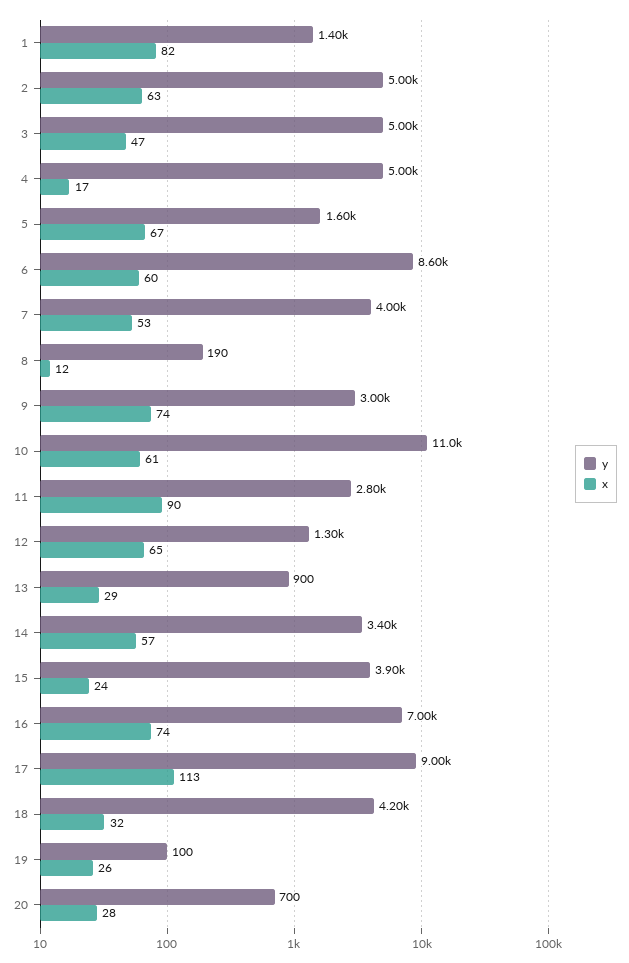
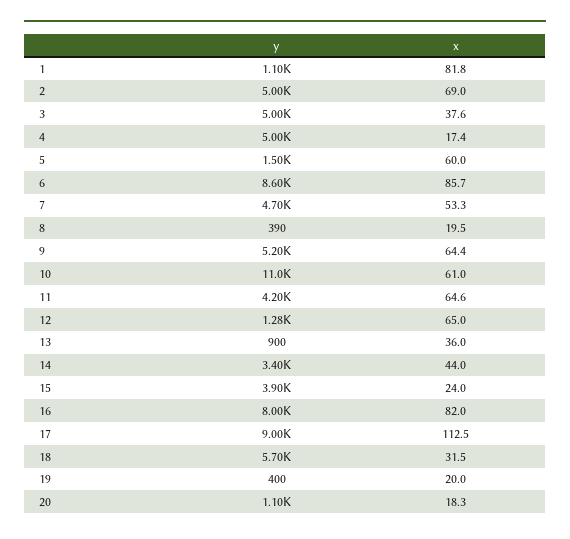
  {
    "y": {
-     "1": 1400,
+     "1": 1100,
      "2": 5000,
      "3": 5000,
      "4": 5000,
-     "5": 1600,
+     "5": 1500,
      "6": 8600,
-     "7": 4000,
+     "7": 4700,
-     "8": 190,
+     "8": 390,
-     "9": 3000,
+     "9": 5200,
      "10": 11000,
-     "11": 2800,
+     "11": 4200,
-     "12": 1300,
+     "12": 1280,
      "13": 900,
      "14": 3400,
      "15": 3900,
-     "16": 7000,
+     "16": 8000,
      "17": 9000,
-     "18": 4200,
+     "18": 5700,
-     "19": 100,
+     "19": 400,
-     "20": 700
+     "20": 1100
    },
    "x": {
      "1": 81.8,
-     "2": 63,
+     "2": 69,
-     "3": 47,
+     "3": 37.6,
      "4": 17.4,
-     "5": 67,
+     "5": 60,
-     "6": 60,
+     "6": 85.7,
      "7": 53.3,
-     "8": 12,
+     "8": 19.5,
-     "9": 74,
+     "9": 64.4,
      "10": 61,
-     "11": 90,
+     "11": 64.6,
      "12": 65,
-     "13": 29,
+     "13": 36,
-     "14": 57,
+     "14": 44,
      "15": 24,
-     "16": 74,
+     "16": 82,
      "17": 112.5,
      "18": 31.5,
-     "19": 26,
+     "19": 20,
-     "20": 28
+     "20": 18.3
    }
  }

